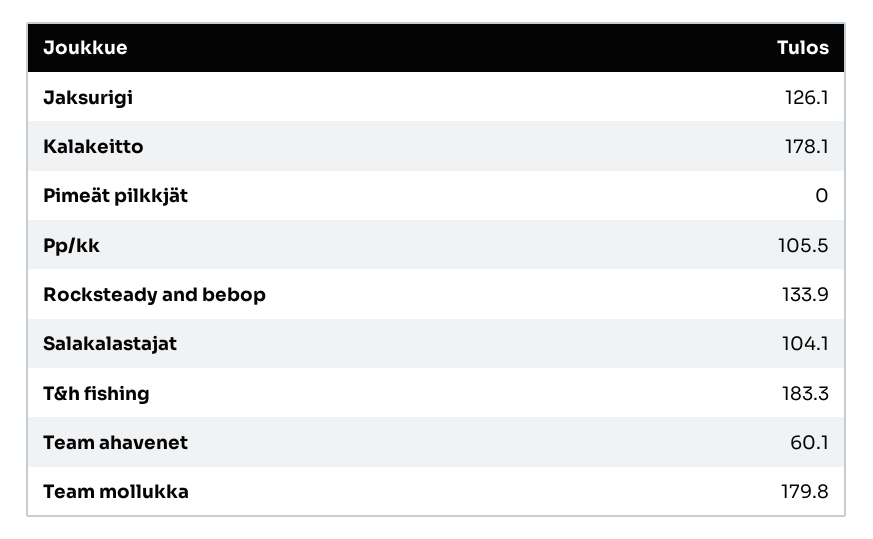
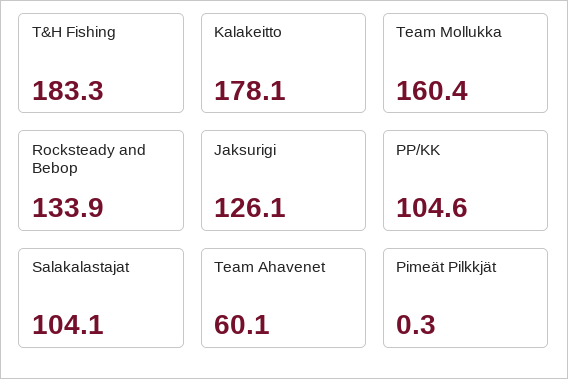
  {
    "Jaksurigi": 126.1,
    "Kalakeitto": 178.1,
-   "Pimeät pilkkjät": 0,
+   "Pimeät pilkkjät": 0.3,
-   "Pp/kk": 105.5,
+   "Pp/kk": 104.6,
    "Rocksteady and bebop": 133.9,
    "Salakalastajat": 104.1,
    "T&h fishing": 183.3,
    "Team ahavenet": 60.1,
-   "Team mollukka": 179.8
+   "Team mollukka": 160.4
  }

